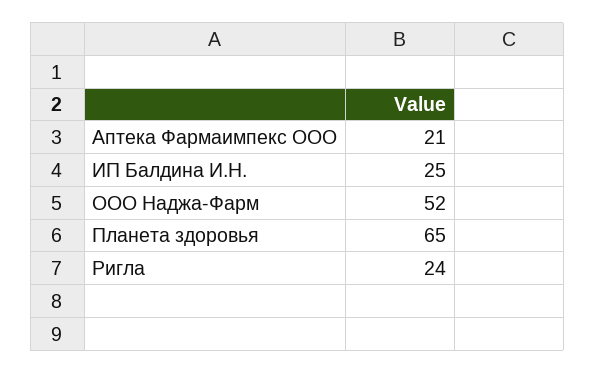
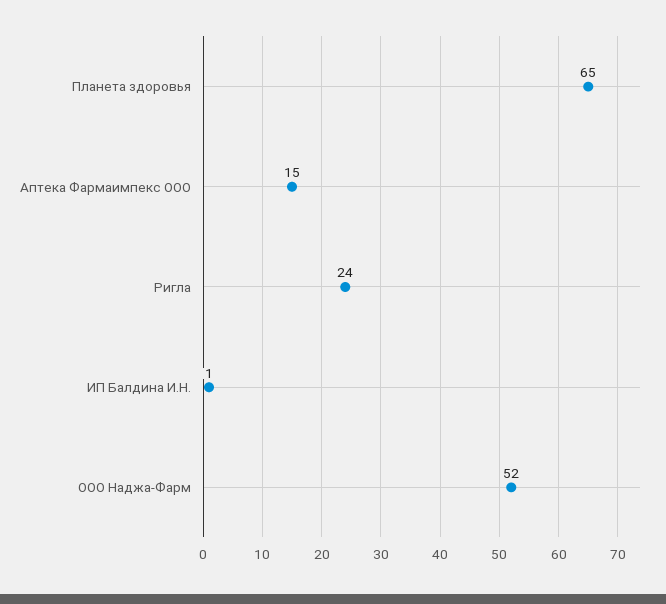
  {
-   "Аптека Фармаимпекс ООО": 21,
+   "Аптека Фармаимпекс ООО": 15,
-   "ИП Балдина И.Н.": 25,
+   "ИП Балдина И.Н.": 1,
    "ООО Наджа-Фарм": 52,
    "Планета здоровья": 65,
    "Ригла": 24
  }

